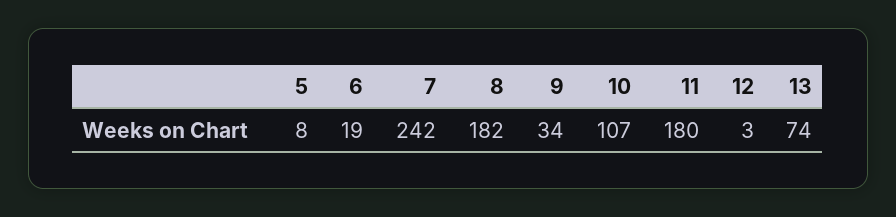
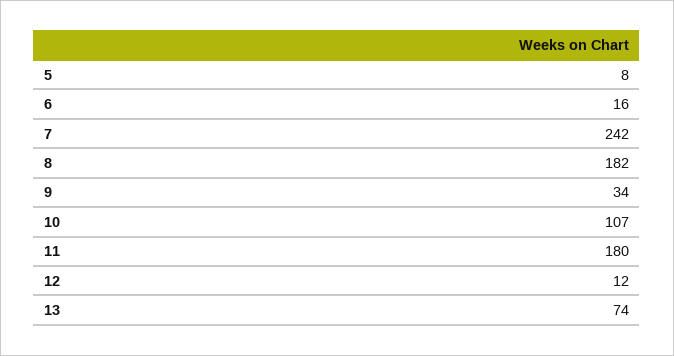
  {
    "5": 8,
-   "6": 19,
+   "6": 16,
    "7": 242,
    "8": 182,
    "9": 34,
    "10": 107,
    "11": 180,
-   "12": 3,
+   "12": 12,
    "13": 74
  }

